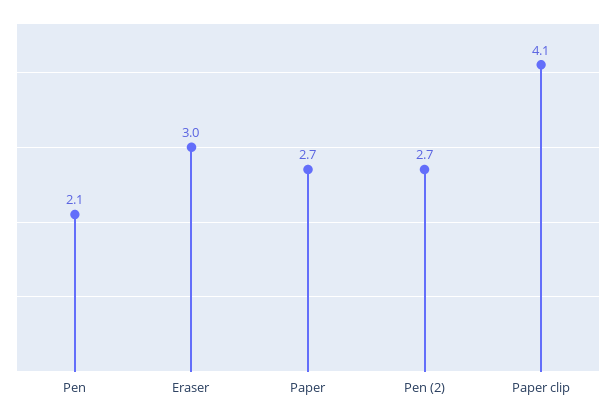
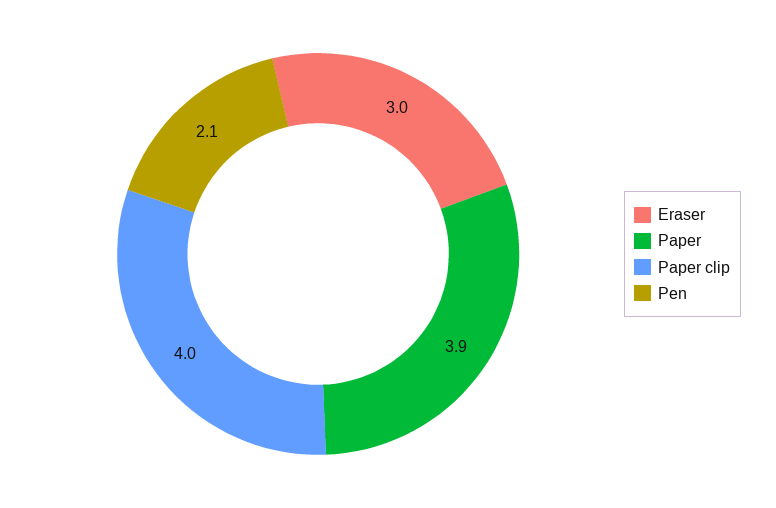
  {
    "Pen": 2.1,
    "Eraser": 3,
-   "Paper": 2.7,
+   "Paper": 3.9,
-   "Pen (2)": 2.7,
-   "Paper clip": 4.1
+   "Paper clip": 4
  }

